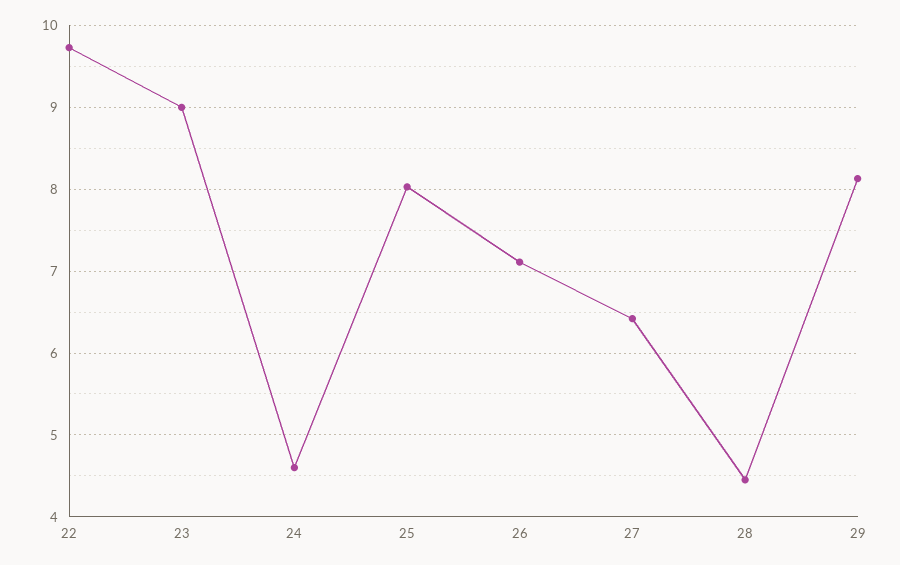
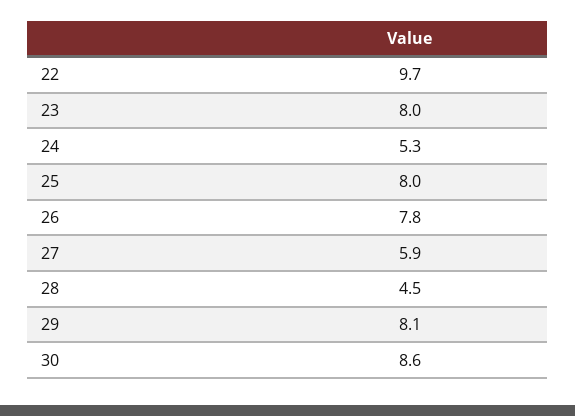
  {
    "22": 9.7,
-   "23": 9,
+   "23": 8,
-   "24": 4.6,
+   "24": 5.3,
    "25": 8,
-   "26": 7.1,
+   "26": 7.8,
-   "27": 6.4,
+   "27": 5.9,
    "28": 4.5,
-   "29": 8.1
+   "29": 8.1,
+   "30": 8.6
  }

